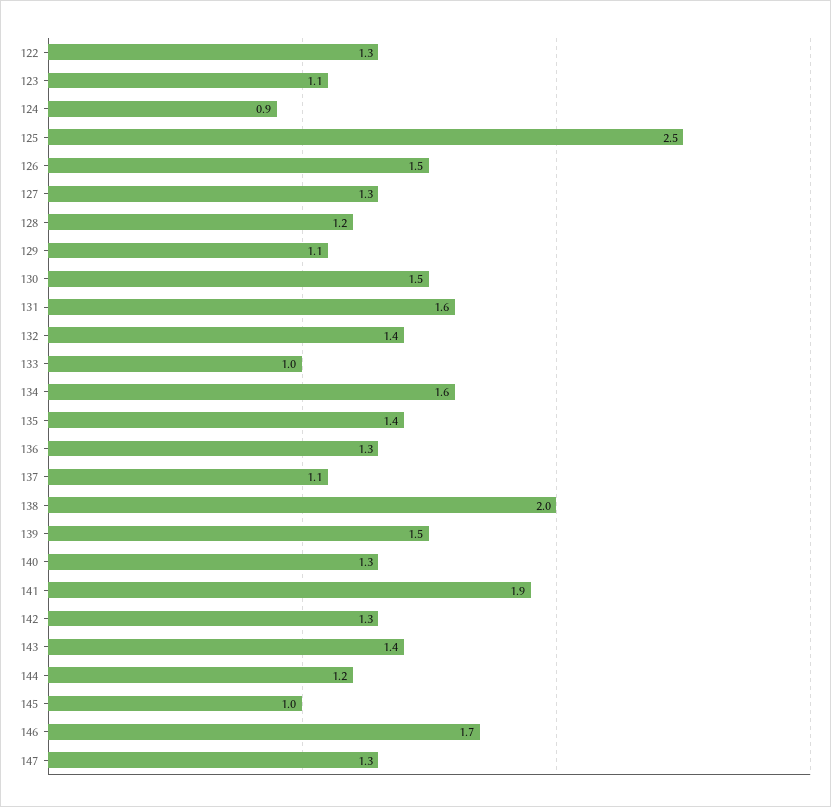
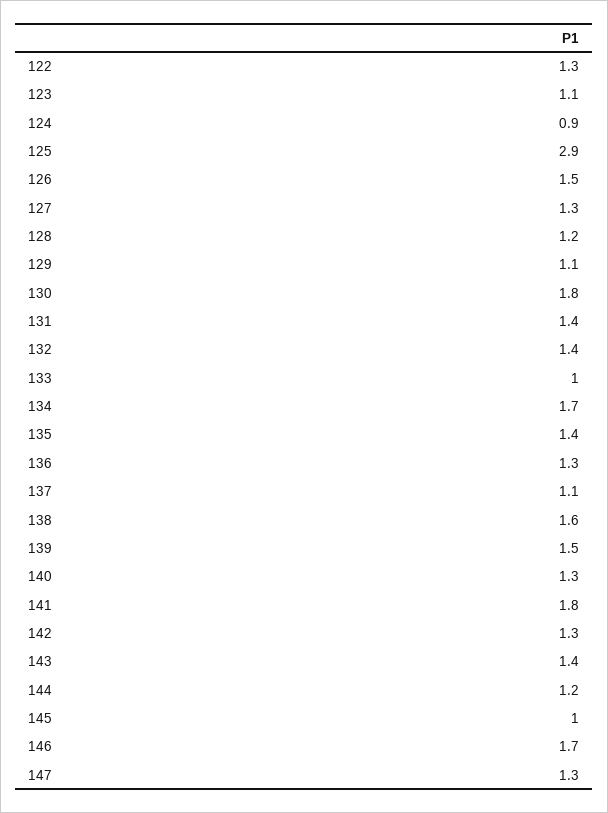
  {
    "122": 1.3,
    "123": 1.1,
    "124": 0.9,
-   "125": 2.5,
+   "125": 2.9,
    "126": 1.5,
    "127": 1.3,
    "128": 1.2,
    "129": 1.1,
-   "130": 1.5,
+   "130": 1.8,
-   "131": 1.6,
+   "131": 1.4,
    "132": 1.4,
    "133": 1,
-   "134": 1.6,
+   "134": 1.7,
    "135": 1.4,
    "136": 1.3,
    "137": 1.1,
-   "138": 2,
+   "138": 1.6,
    "139": 1.5,
    "140": 1.3,
-   "141": 1.9,
+   "141": 1.8,
    "142": 1.3,
    "143": 1.4,
    "144": 1.2,
    "145": 1,
    "146": 1.7,
    "147": 1.3
  }

